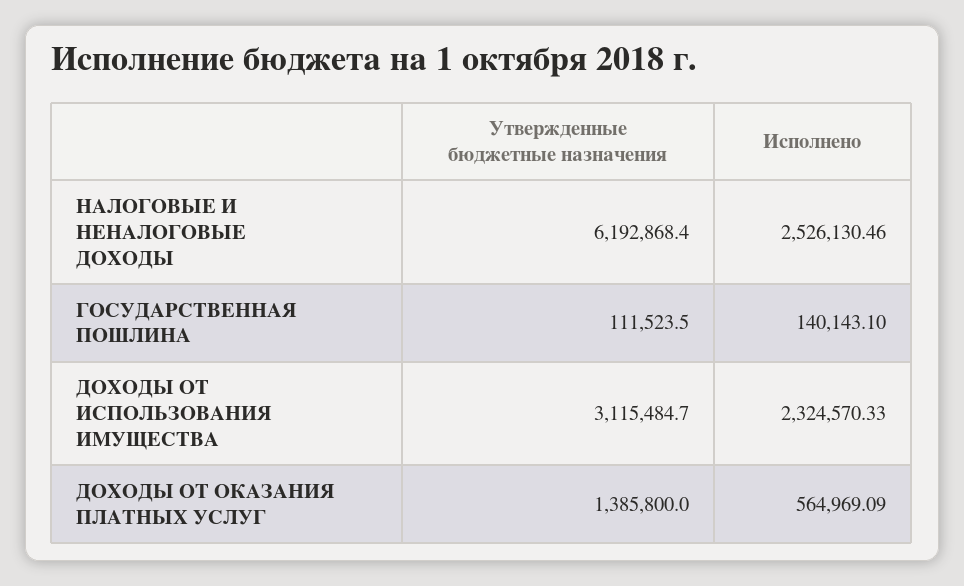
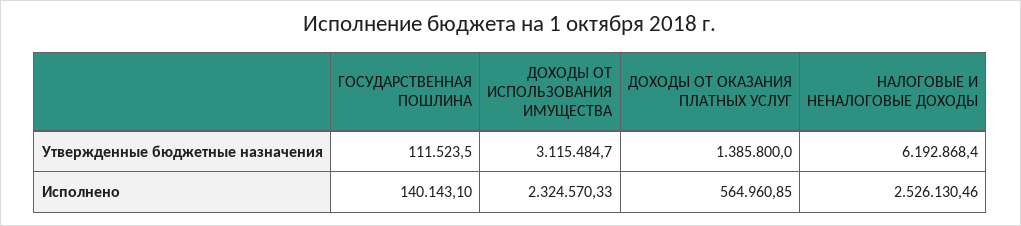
  {
    "Утвержденные бюджетные назначения": {
      "НАЛОГОВЫЕ И НЕНАЛОГОВЫЕ ДОХОДЫ": 6192868.4,
      "ГОСУДАРСТВЕННАЯ ПОШЛИНА": 111523.5,
      "ДОХОДЫ ОТ ИСПОЛЬЗОВАНИЯ ИМУЩЕСТВА": 3115484.7,
      "ДОХОДЫ ОТ ОКАЗАНИЯ ПЛАТНЫХ УСЛУГ": 1385800
    },
    "Исполнено": {
      "НАЛОГОВЫЕ И НЕНАЛОГОВЫЕ ДОХОДЫ": 2526130.46,
      "ГОСУДАРСТВЕННАЯ ПОШЛИНА": 140143.1,
      "ДОХОДЫ ОТ ИСПОЛЬЗОВАНИЯ ИМУЩЕСТВА": 2324570.33,
-     "ДОХОДЫ ОТ ОКАЗАНИЯ ПЛАТНЫХ УСЛУГ": 564969.09
+     "ДОХОДЫ ОТ ОКАЗАНИЯ ПЛАТНЫХ УСЛУГ": 564960.85
    }
  }

